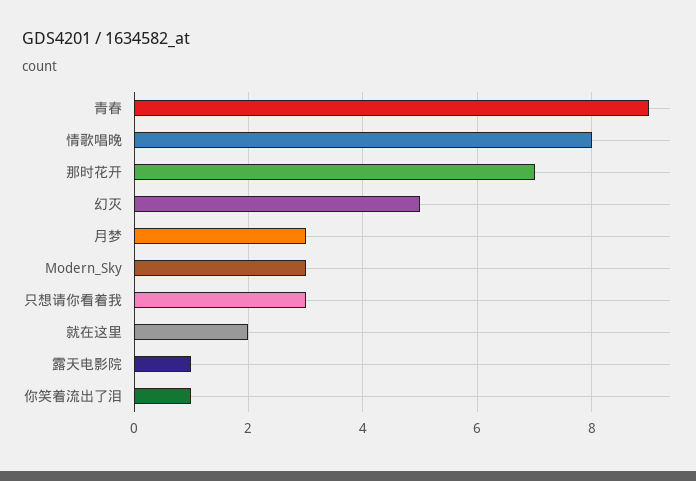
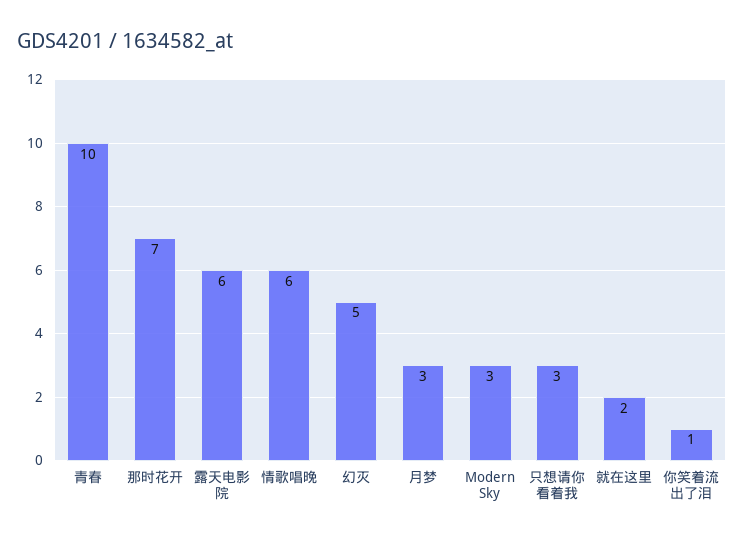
  {
-   "青春": 9,
+   "青春": 10,
-   "情歌唱晚": 8,
+   "情歌唱晚": 6,
    "那时花开": 7,
    "幻灭": 5,
    "月梦": 3,
    "Modern_Sky": 3,
    "只想请你看着我": 3,
    "就在这里": 2,
-   "露天电影院": 1,
+   "露天电影院": 6,
    "你笑着流出了泪": 1
  }

